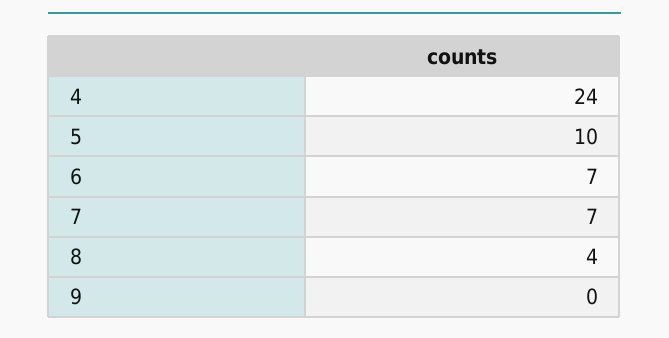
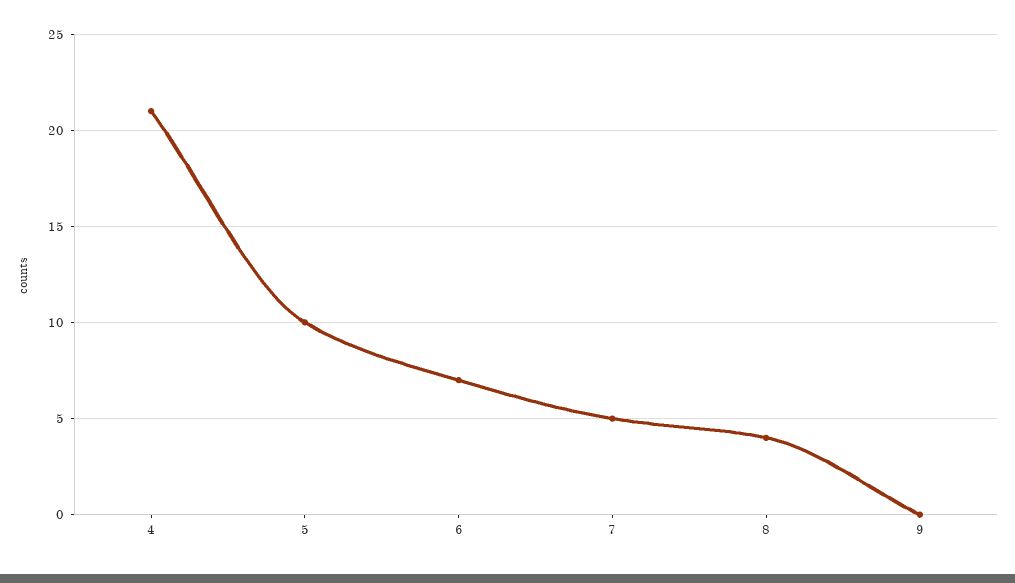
  {
-   "4": 24,
+   "4": 21,
    "5": 10,
    "6": 7,
-   "7": 7,
+   "7": 5,
    "8": 4,
    "9": 0
  }

